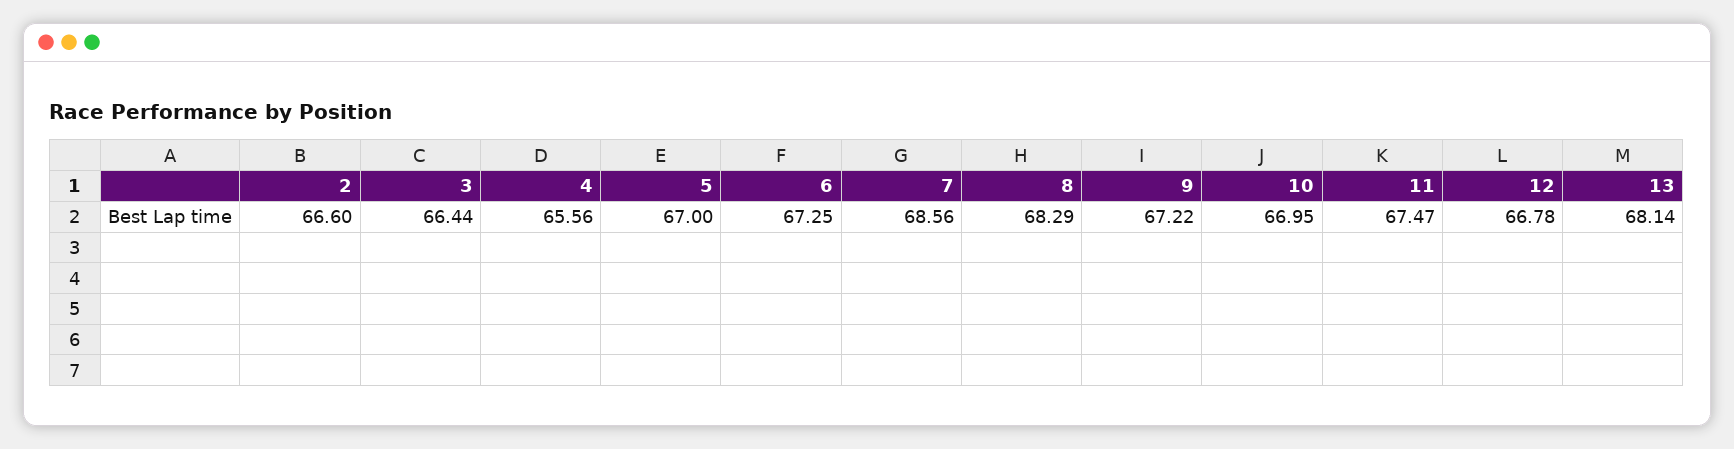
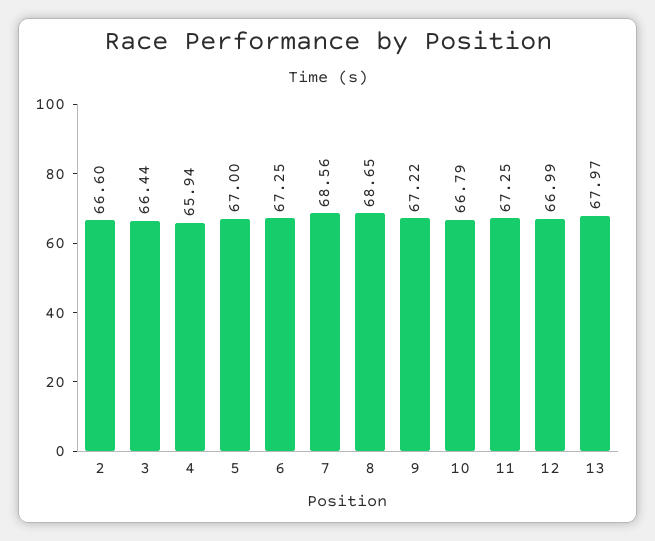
  {
    "2": 66.6,
    "3": 66.44,
-   "4": 65.56,
+   "4": 65.94,
    "5": 67,
    "6": 67.25,
    "7": 68.56,
-   "8": 68.29,
+   "8": 68.65,
    "9": 67.22,
-   "10": 66.95,
+   "10": 66.79,
-   "11": 67.47,
+   "11": 67.25,
-   "12": 66.78,
+   "12": 66.99,
-   "13": 68.14
+   "13": 67.97
  }

